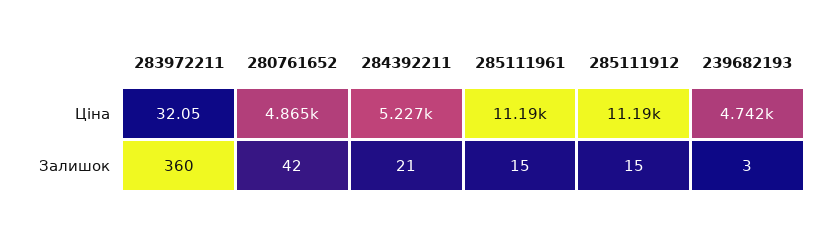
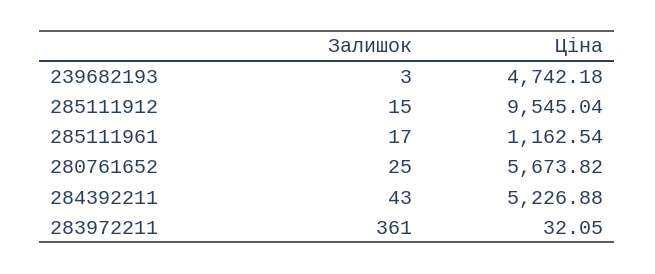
  {
    "283972211": {
      "Ціна": 32.05,
-     "Залишок": 360
+     "Залишок": 361
    },
    "280761652": {
-     "Ціна": 4865,
+     "Ціна": 5673.82,
-     "Залишок": 42
+     "Залишок": 25
    },
    "284392211": {
      "Ціна": 5226.88,
-     "Залишок": 21
+     "Залишок": 43
    },
    "285111961": {
-     "Ціна": 11190,
+     "Ціна": 1162.54,
-     "Залишок": 15
+     "Залишок": 17
    },
    "285111912": {
-     "Ціна": 11190,
+     "Ціна": 9545.04,
      "Залишок": 15
    },
    "239682193": {
      "Ціна": 4742.18,
      "Залишок": 3
    }
  }

